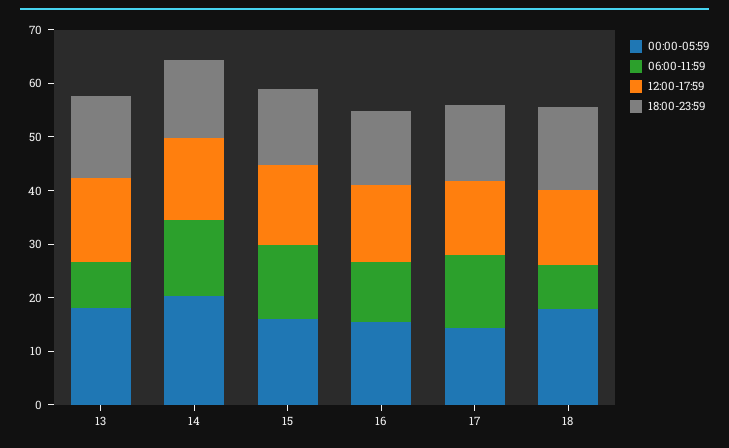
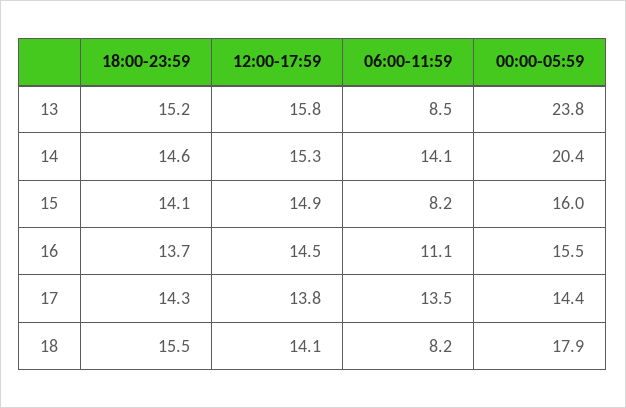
  {
    "00:00-05:59": {
-     "13": 18,
+     "13": 23.8,
      "14": 20.4,
      "15": 16,
      "16": 15.5,
      "17": 14.4,
      "18": 17.9
    },
    "06:00-11:59": {
      "13": 8.5,
      "14": 14.1,
-     "15": 14,
+     "15": 8.2,
      "16": 11.1,
      "17": 13.5,
      "18": 8.2
    },
    "12:00-17:59": {
      "13": 15.8,
      "14": 15.3,
      "15": 14.9,
      "16": 14.5,
      "17": 13.8,
      "18": 14.1
    },
    "18:00-23:59": {
      "13": 15.2,
      "14": 14.6,
      "15": 14.1,
      "16": 13.7,
      "17": 14.3,
      "18": 15.5
    }
  }

